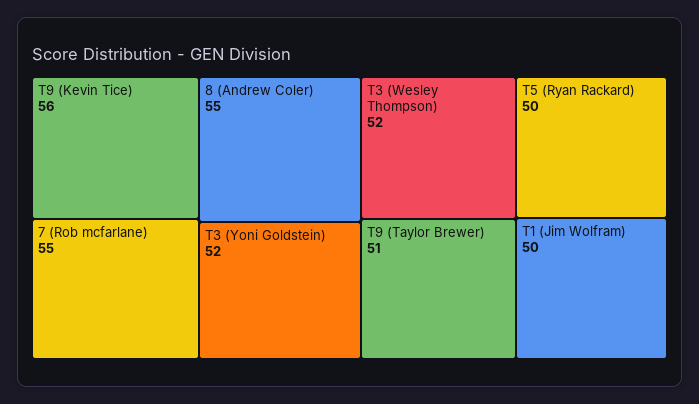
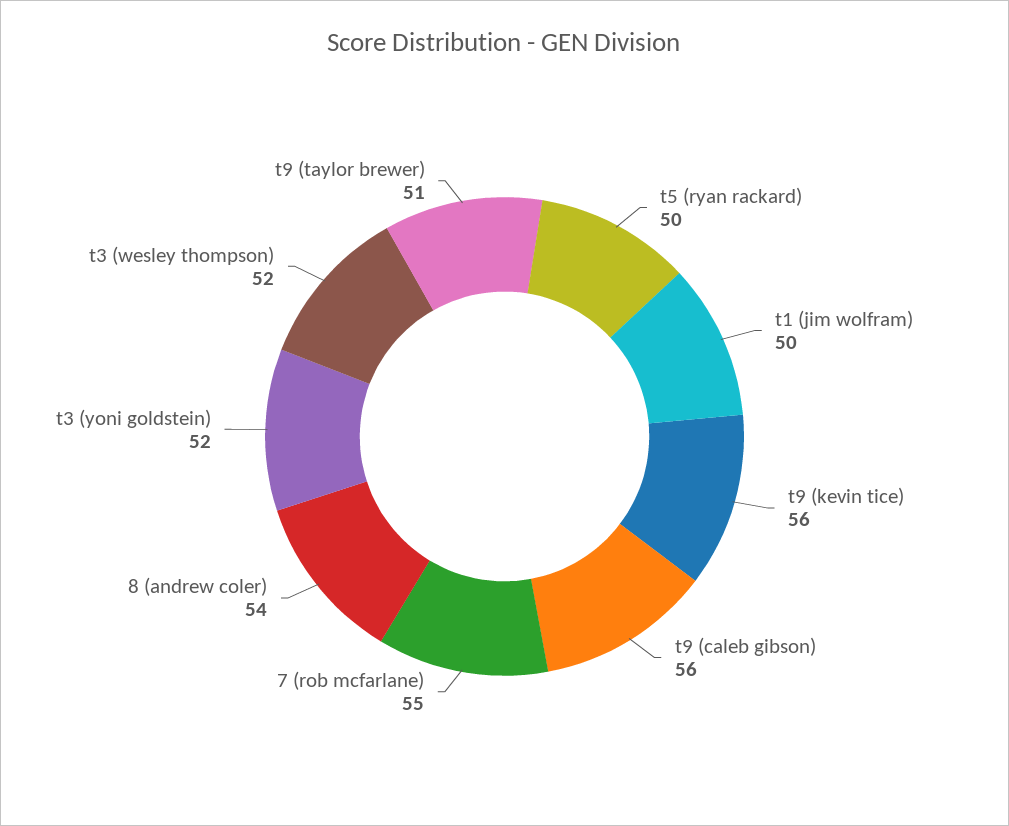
  {
    "T9 (Kevin Tice)": 56,
    "7 (Rob mcfarlane)": 55,
-   "8 (Andrew Coler)": 55,
+   "8 (Andrew Coler)": 54,
    "T3 (Yoni Goldstein)": 52,
    "T3 (Wesley Thompson)": 52,
    "T9 (Taylor Brewer)": 51,
    "T5 (Ryan Rackard)": 50,
-   "T1 (Jim Wolfram)": 50
+   "T1 (Jim Wolfram)": 50,
+   "t9 (caleb gibson)": 56
  }

